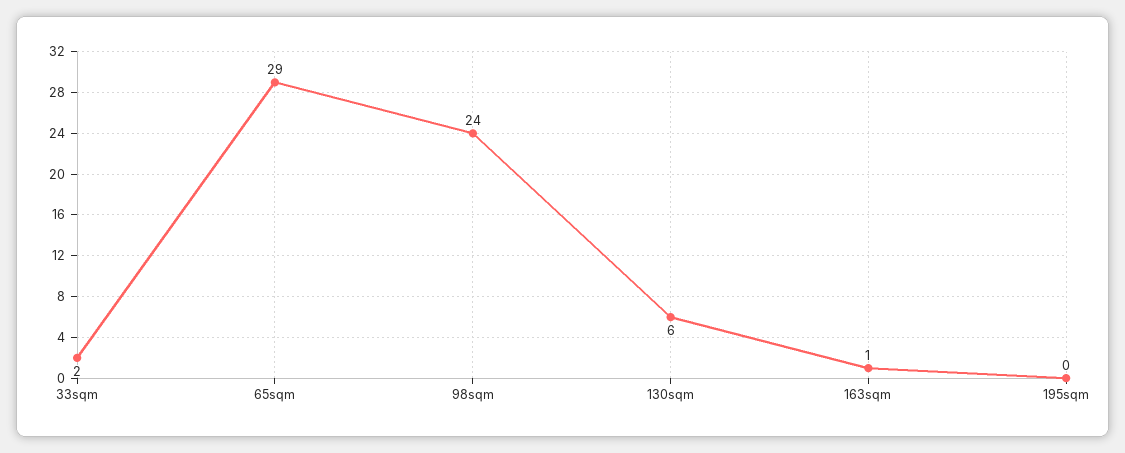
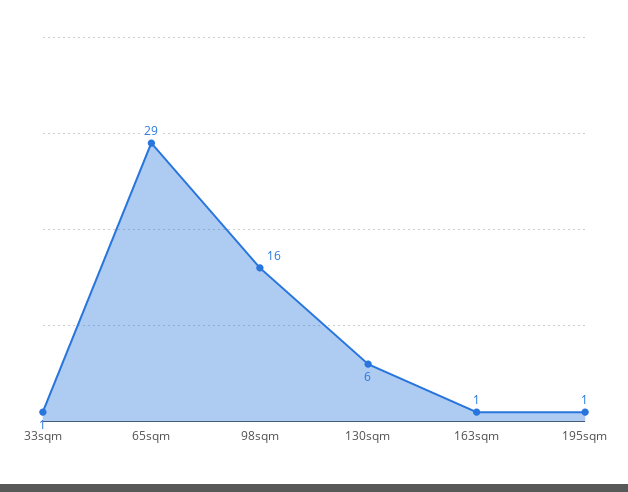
  {
-   "33sqm": 2,
+   "33sqm": 1,
    "65sqm": 29,
-   "98sqm": 24,
+   "98sqm": 16,
    "130sqm": 6,
    "163sqm": 1,
-   "195sqm": 0
+   "195sqm": 1
  }

